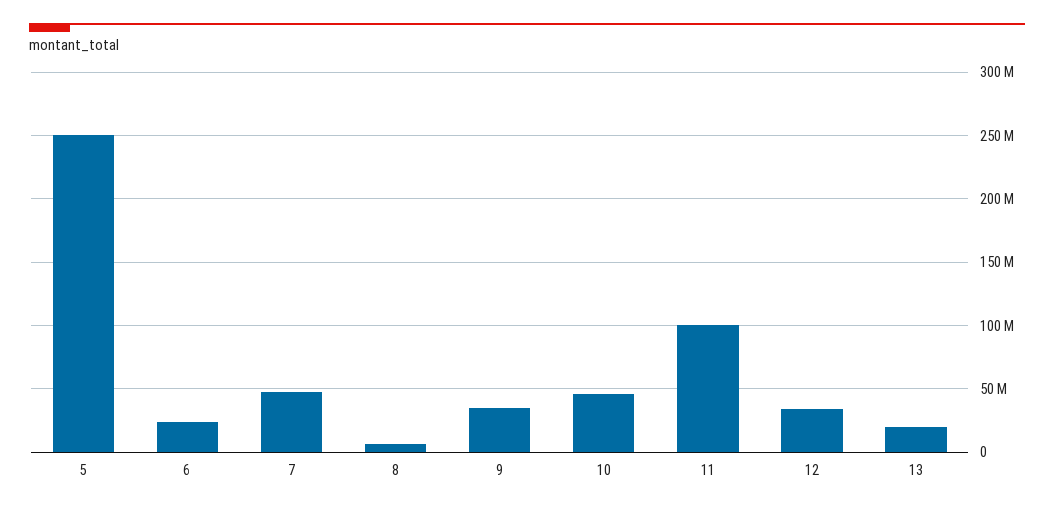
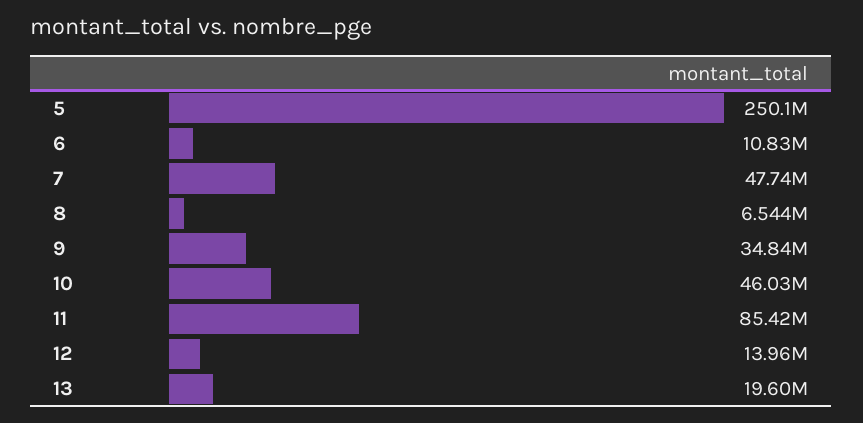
  {
    "5": 250100000,
-   "6": 25000000,
+   "6": 10830000,
    "7": 47740000,
    "8": 6544000,
    "9": 34840000,
    "10": 46030000,
-   "11": 100000000,
+   "11": 85420000,
-   "12": 35000000,
+   "12": 13960000,
    "13": 19600000
  }

